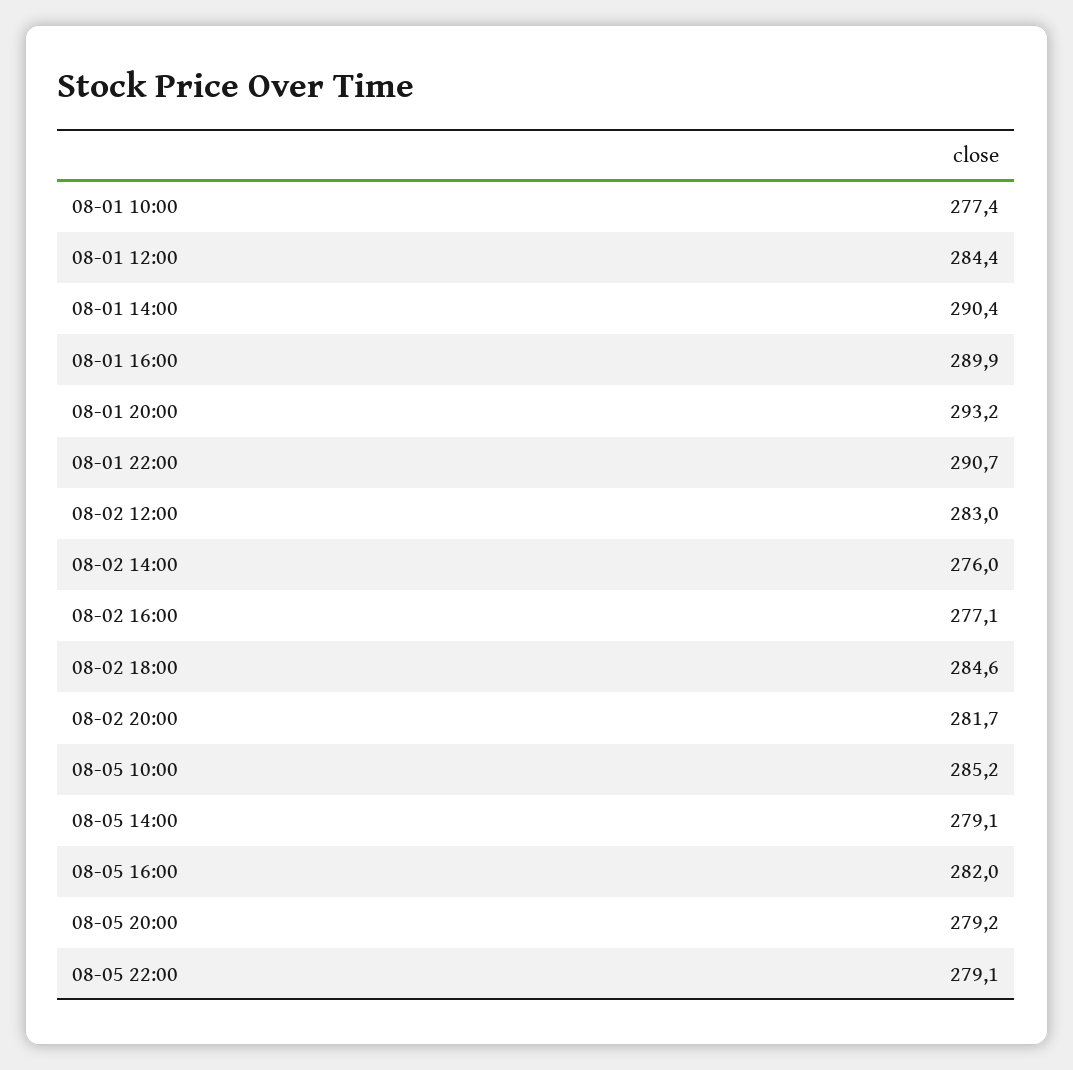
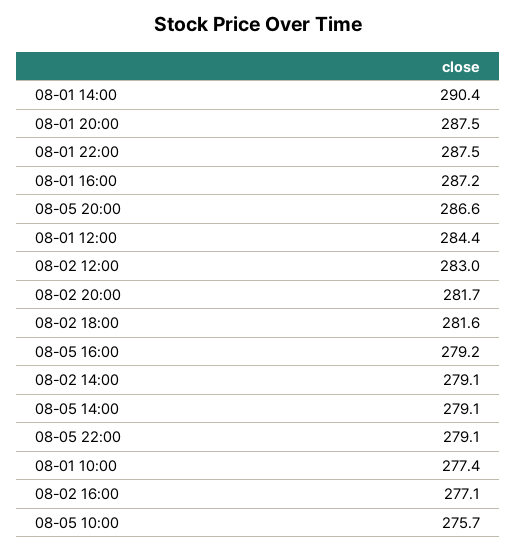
  {
    "08-01 10:00": 277.4,
    "08-01 12:00": 284.4,
    "08-01 14:00": 290.4,
-   "08-01 16:00": 289.9,
+   "08-01 16:00": 287.2,
-   "08-01 20:00": 293.2,
+   "08-01 20:00": 287.5,
-   "08-01 22:00": 290.7,
+   "08-01 22:00": 287.5,
    "08-02 12:00": 283,
-   "08-02 14:00": 276,
+   "08-02 14:00": 279.1,
    "08-02 16:00": 277.1,
-   "08-02 18:00": 284.6,
+   "08-02 18:00": 281.6,
    "08-02 20:00": 281.7,
-   "08-05 10:00": 285.2,
+   "08-05 10:00": 275.7,
    "08-05 14:00": 279.1,
-   "08-05 16:00": 282,
+   "08-05 16:00": 279.2,
-   "08-05 20:00": 279.2,
+   "08-05 20:00": 286.6,
    "08-05 22:00": 279.1
  }

